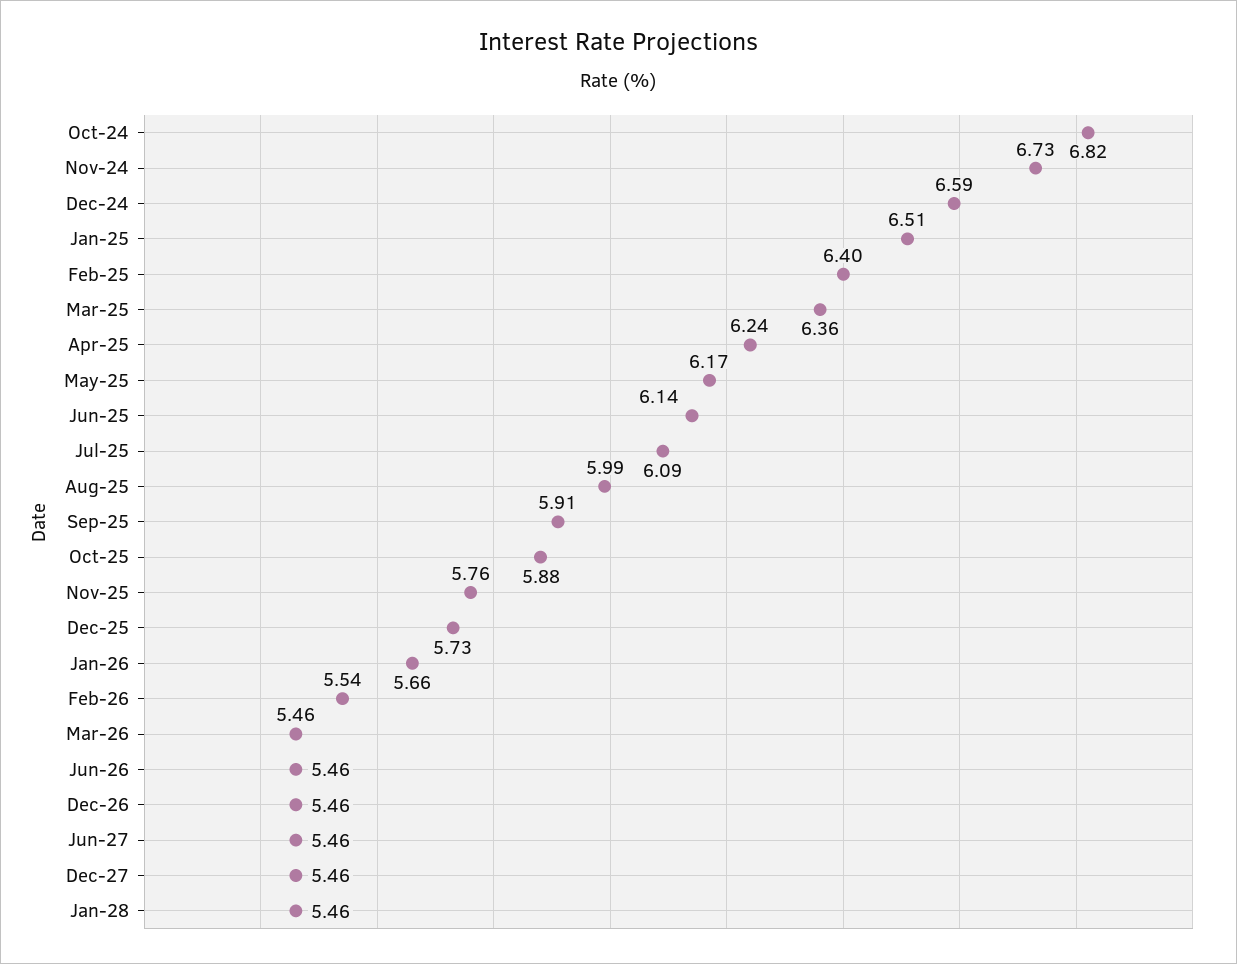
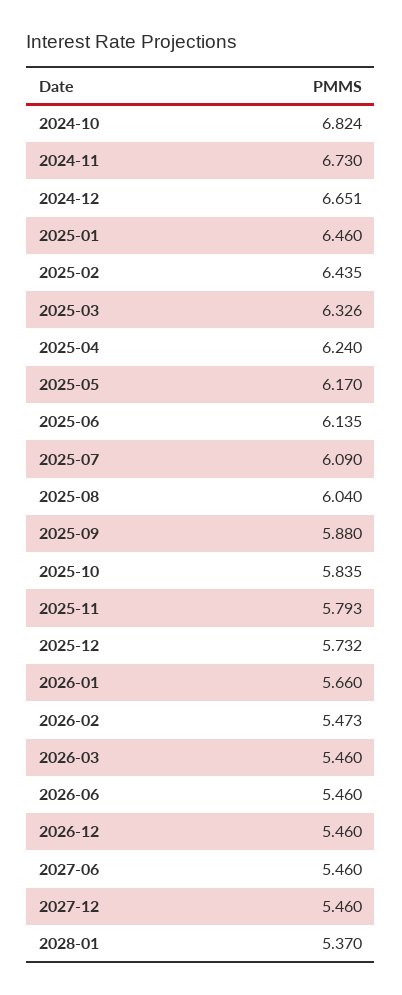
  {
    "Oct-24": 6.824,
    "Nov-24": 6.73,
-   "Dec-24": 6.59,
+   "Dec-24": 6.651,
-   "Jan-25": 6.51,
+   "Jan-25": 6.46,
-   "Feb-25": 6.4,
+   "Feb-25": 6.435,
-   "Mar-25": 6.36,
+   "Mar-25": 6.326,
    "Apr-25": 6.24,
    "May-25": 6.17,
    "Jun-25": 6.135,
    "Jul-25": 6.09,
-   "Aug-25": 5.99,
+   "Aug-25": 6.04,
-   "Sep-25": 5.91,
+   "Sep-25": 5.88,
-   "Oct-25": 5.88,
+   "Oct-25": 5.835,
-   "Nov-25": 5.76,
+   "Nov-25": 5.793,
    "Dec-25": 5.732,
    "Jan-26": 5.66,
-   "Feb-26": 5.54,
+   "Feb-26": 5.473,
    "Mar-26": 5.46,
    "Jun-26": 5.46,
    "Dec-26": 5.46,
    "Jun-27": 5.46,
    "Dec-27": 5.46,
-   "Jan-28": 5.46
+   "Jan-28": 5.37
  }

